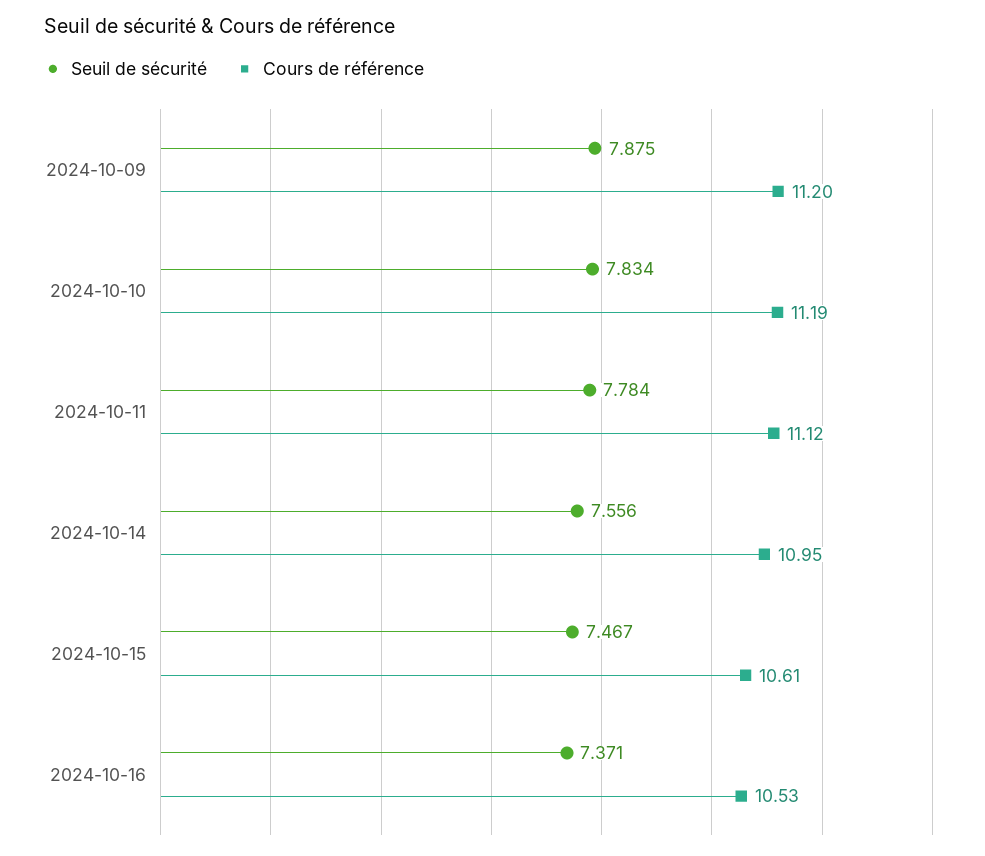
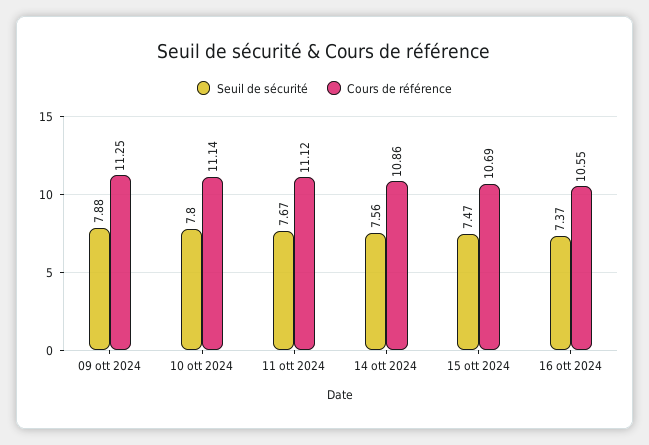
  {
    "Seuil de sécurité": {
      "2024-10-09": 7.875,
-     "2024-10-10": 7.834,
+     "2024-10-10": 7.8,
-     "2024-10-11": 7.784,
+     "2024-10-11": 7.67,
      "2024-10-14": 7.556,
      "2024-10-15": 7.467,
      "2024-10-16": 7.371
    },
    "Cours de référence": {
-     "2024-10-09": 11.2,
+     "2024-10-09": 11.25,
-     "2024-10-10": 11.19,
+     "2024-10-10": 11.14,
      "2024-10-11": 11.12,
-     "2024-10-14": 10.95,
+     "2024-10-14": 10.86,
-     "2024-10-15": 10.61,
+     "2024-10-15": 10.69,
-     "2024-10-16": 10.53
+     "2024-10-16": 10.55
    }
  }

